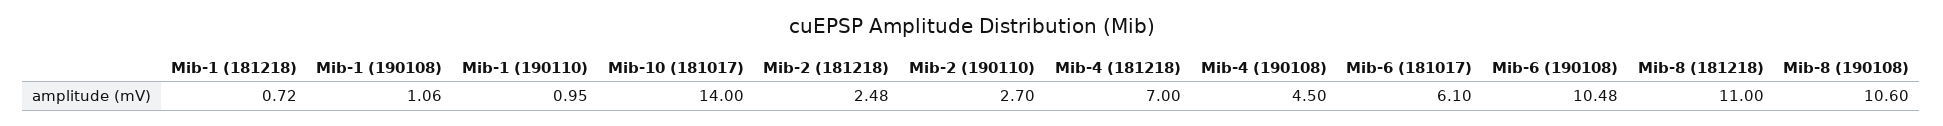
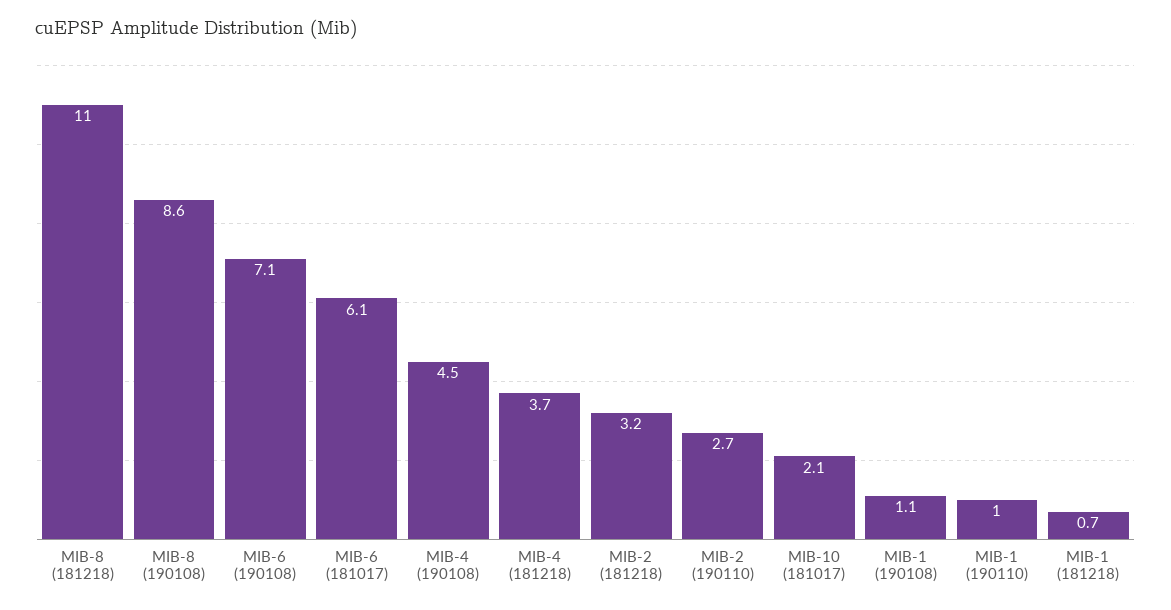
  {
    "Mib-1 (181218)": 0.72,
    "Mib-1 (190108)": 1.06,
    "Mib-1 (190110)": 0.95,
-   "Mib-10 (181017)": 14,
+   "Mib-10 (181017)": 2.1,
-   "Mib-2 (181218)": 2.48,
+   "Mib-2 (181218)": 3.2,
    "Mib-2 (190110)": 2.7,
-   "Mib-4 (181218)": 7,
+   "Mib-4 (181218)": 3.7,
    "Mib-4 (190108)": 4.5,
    "Mib-6 (181017)": 6.1,
-   "Mib-6 (190108)": 10.48,
+   "Mib-6 (190108)": 7.1,
    "Mib-8 (181218)": 11,
-   "Mib-8 (190108)": 10.6
+   "Mib-8 (190108)": 8.6
  }

